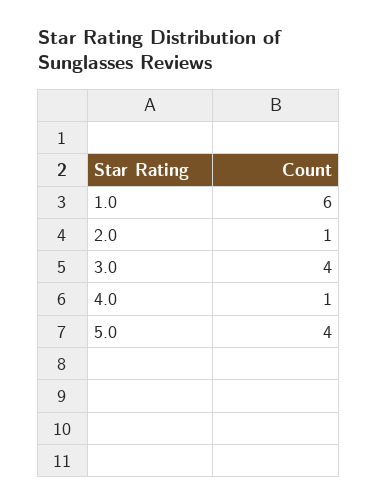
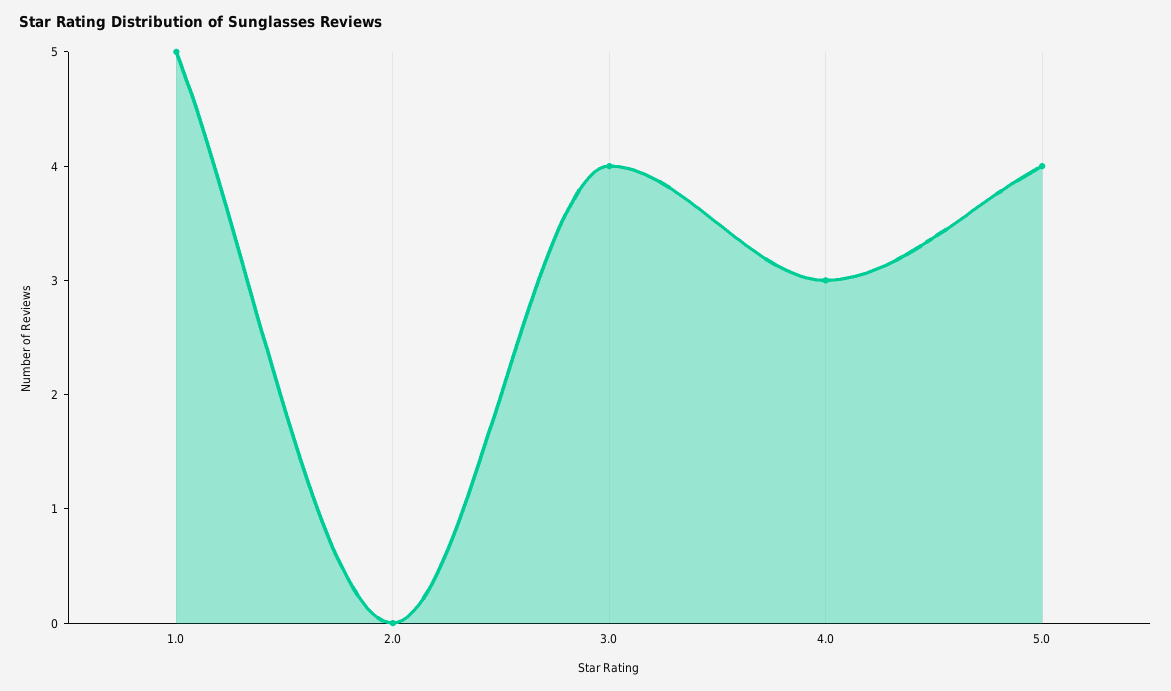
  {
-   "1.0": 6,
+   "1.0": 5,
-   "2.0": 1,
+   "2.0": 0,
    "3.0": 4,
-   "4.0": 1,
+   "4.0": 3,
    "5.0": 4
  }

